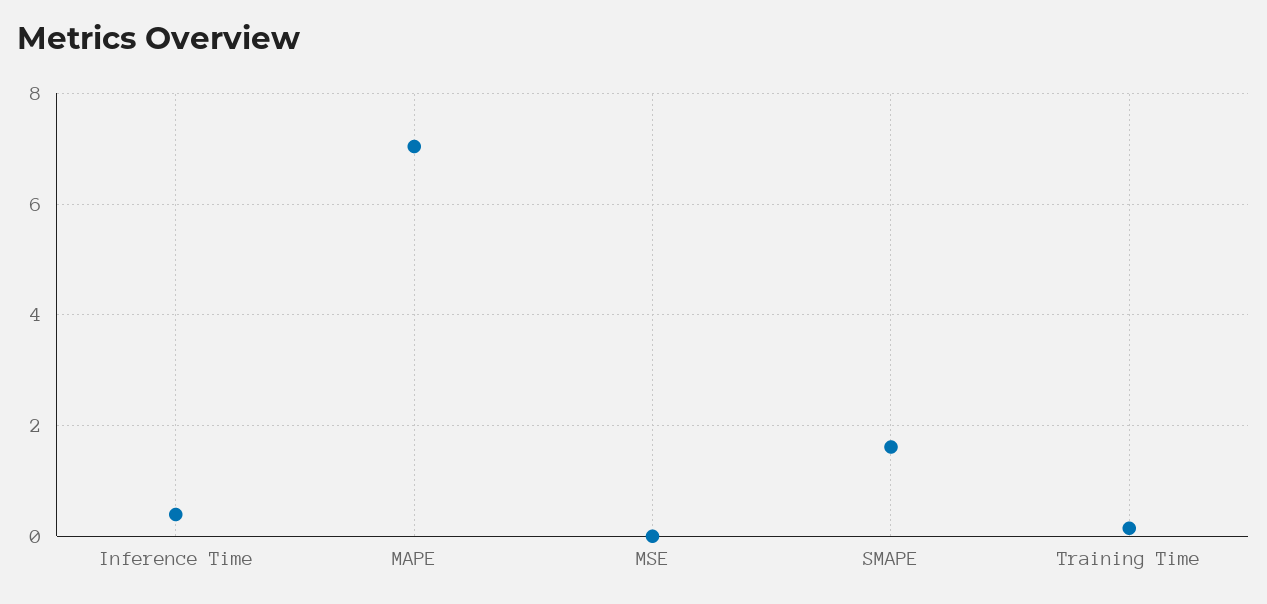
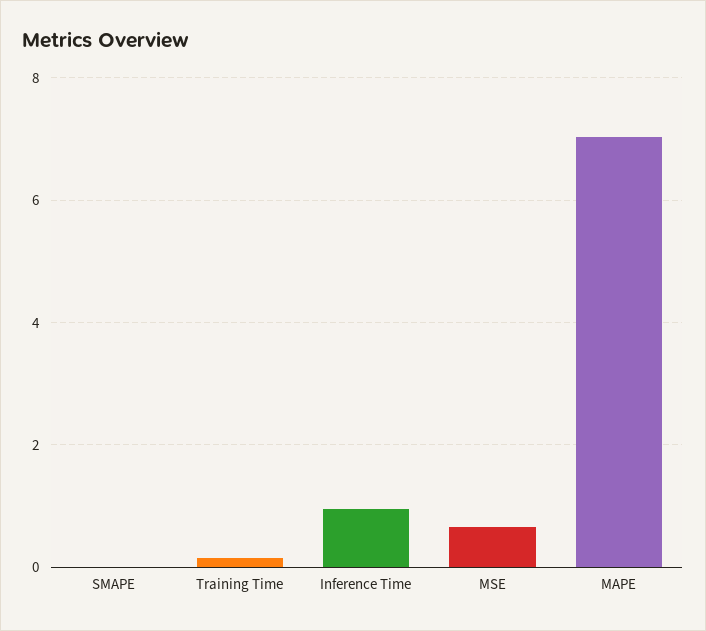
  {
-   "Inference Time": 0.4,
+   "Inference Time": 1,
    "MAPE": 7,
-   "MSE": 0,
+   "MSE": 0.6,
-   "SMAPE": 1.6,
+   "SMAPE": 0,
    "Training Time": 0.2
  }

